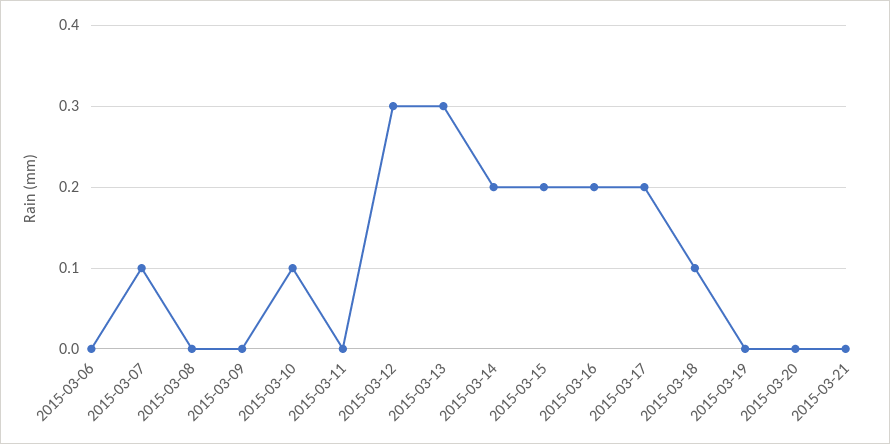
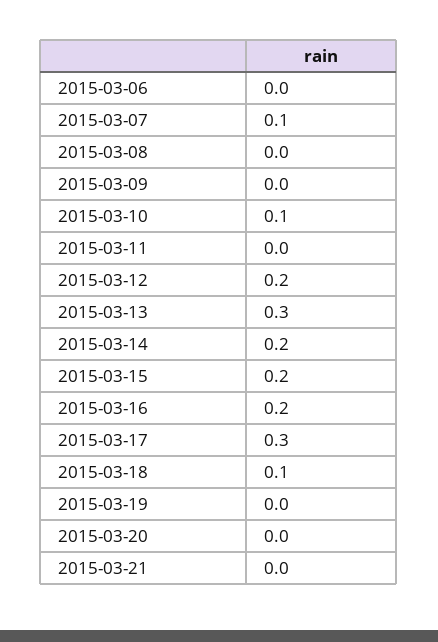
  {
    "2015-03-06": 0,
    "2015-03-07": 0.1,
    "2015-03-08": 0,
    "2015-03-09": 0,
    "2015-03-10": 0.1,
    "2015-03-11": 0,
-   "2015-03-12": 0.3,
+   "2015-03-12": 0.2,
    "2015-03-13": 0.3,
    "2015-03-14": 0.2,
    "2015-03-15": 0.2,
    "2015-03-16": 0.2,
-   "2015-03-17": 0.2,
+   "2015-03-17": 0.3,
    "2015-03-18": 0.1,
    "2015-03-19": 0,
    "2015-03-20": 0,
    "2015-03-21": 0
  }

